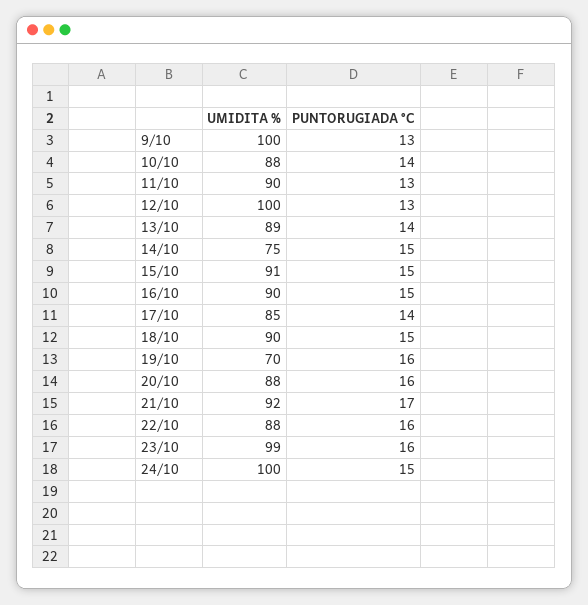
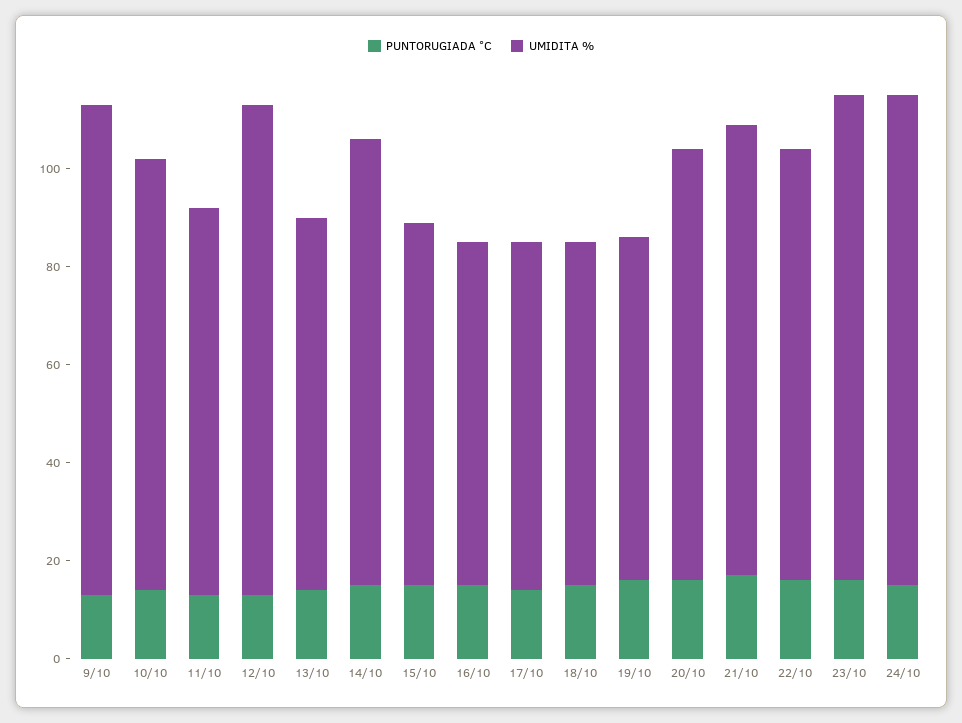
  {
    "UMIDITA %": {
      "9/10": 100,
      "10/10": 88,
-     "11/10": 90,
+     "11/10": 80,
      "12/10": 100,
-     "13/10": 89,
+     "13/10": 75,
-     "14/10": 75,
+     "14/10": 90,
-     "15/10": 91,
+     "15/10": 75,
-     "16/10": 90,
+     "16/10": 70,
-     "17/10": 85,
+     "17/10": 70,
-     "18/10": 90,
+     "18/10": 70,
      "19/10": 70,
      "20/10": 88,
      "21/10": 92,
      "22/10": 88,
      "23/10": 99,
      "24/10": 100
    },
    "PUNTORUGIADA °C": {
      "9/10": 13,
      "10/10": 14,
      "11/10": 13,
      "12/10": 13,
      "13/10": 14,
      "14/10": 15,
      "15/10": 15,
      "16/10": 15,
      "17/10": 14,
      "18/10": 15,
      "19/10": 16,
      "20/10": 16,
      "21/10": 17,
      "22/10": 16,
      "23/10": 16,
      "24/10": 15
    }
  }

